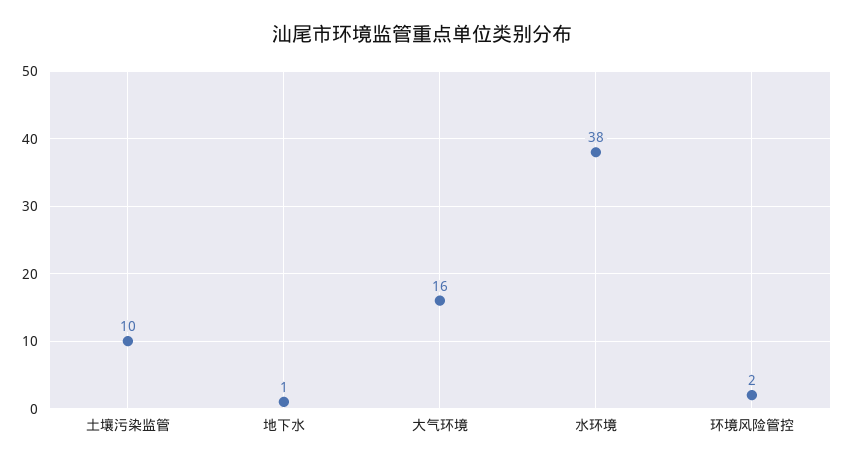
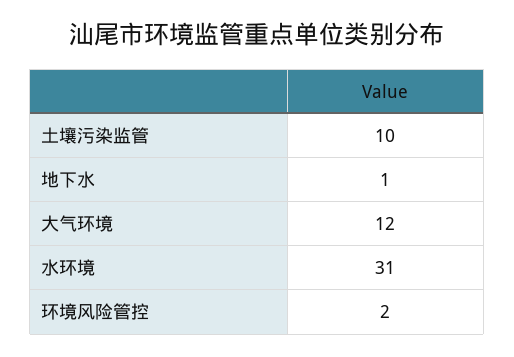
  {
    "土壤污染监管": 10,
    "地下水": 1,
-   "大气环境": 16,
+   "大气环境": 12,
-   "水环境": 38,
+   "水环境": 31,
    "环境风险管控": 2
  }

